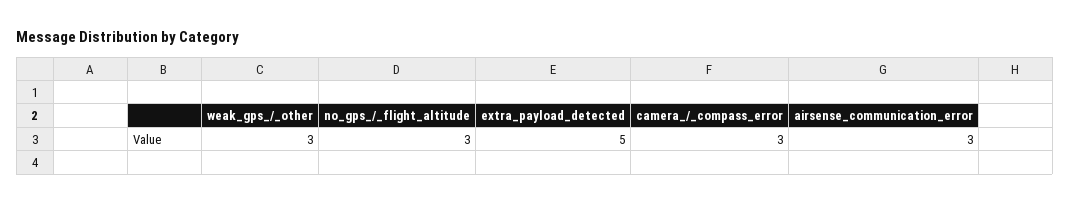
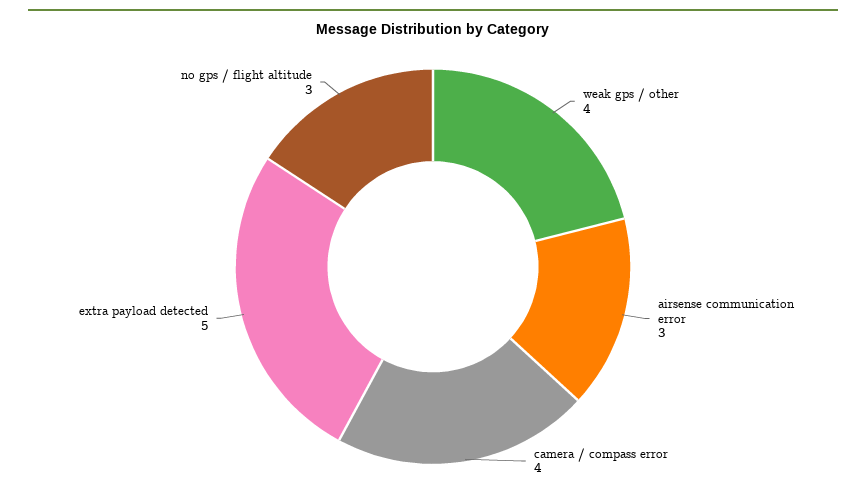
  {
-   "weak_gps_/_other": 3,
+   "weak_gps_/_other": 4,
    "no_gps_/_flight_altitude": 3,
    "extra_payload_detected": 5,
-   "camera_/_compass_error": 3,
+   "camera_/_compass_error": 4,
    "airsense_communication_error": 3
  }

